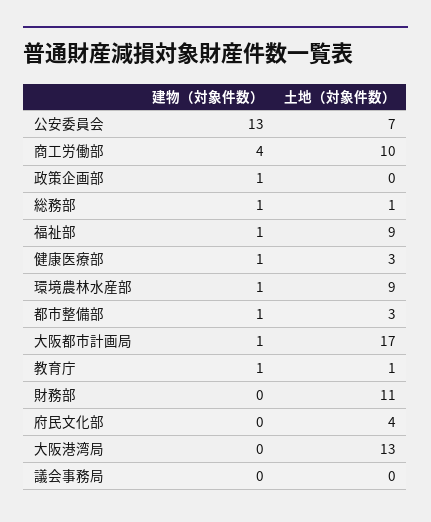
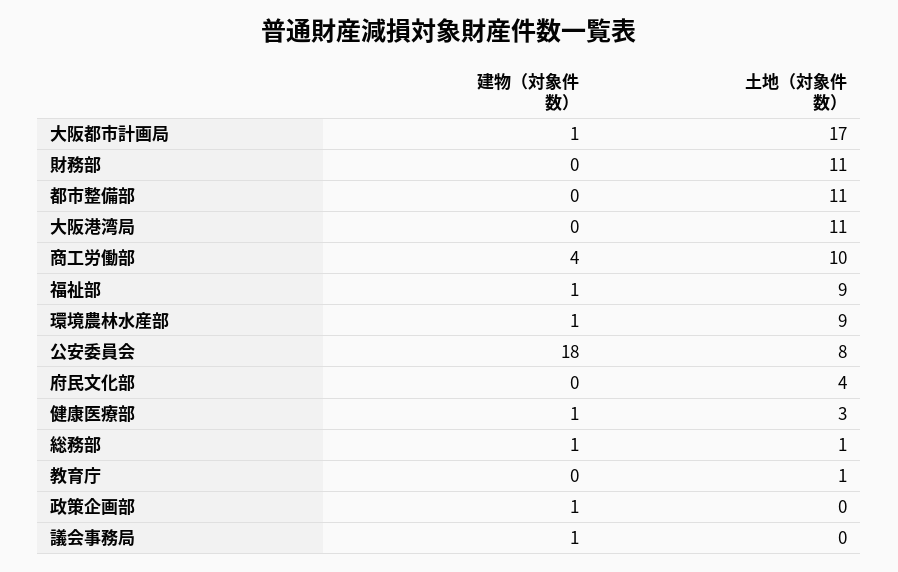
  {
    "建物（対象件数）": {
-     "公安委員会": 13,
+     "公安委員会": 18,
      "商工労働部": 4,
      "政策企画部": 1,
      "総務部": 1,
      "福祉部": 1,
      "健康医療部": 1,
      "環境農林水産部": 1,
-     "都市整備部": 1,
+     "都市整備部": 0,
      "大阪都市計画局": 1,
-     "教育庁": 1,
+     "教育庁": 0,
      "財務部": 0,
      "府民文化部": 0,
      "大阪港湾局": 0,
-     "議会事務局": 0
+     "議会事務局": 1
    },
    "土地（対象件数）": {
-     "公安委員会": 7,
+     "公安委員会": 8,
      "商工労働部": 10,
      "政策企画部": 0,
      "総務部": 1,
      "福祉部": 9,
      "健康医療部": 3,
      "環境農林水産部": 9,
-     "都市整備部": 3,
+     "都市整備部": 11,
      "大阪都市計画局": 17,
      "教育庁": 1,
      "財務部": 11,
      "府民文化部": 4,
-     "大阪港湾局": 13,
+     "大阪港湾局": 11,
      "議会事務局": 0
    }
  }

